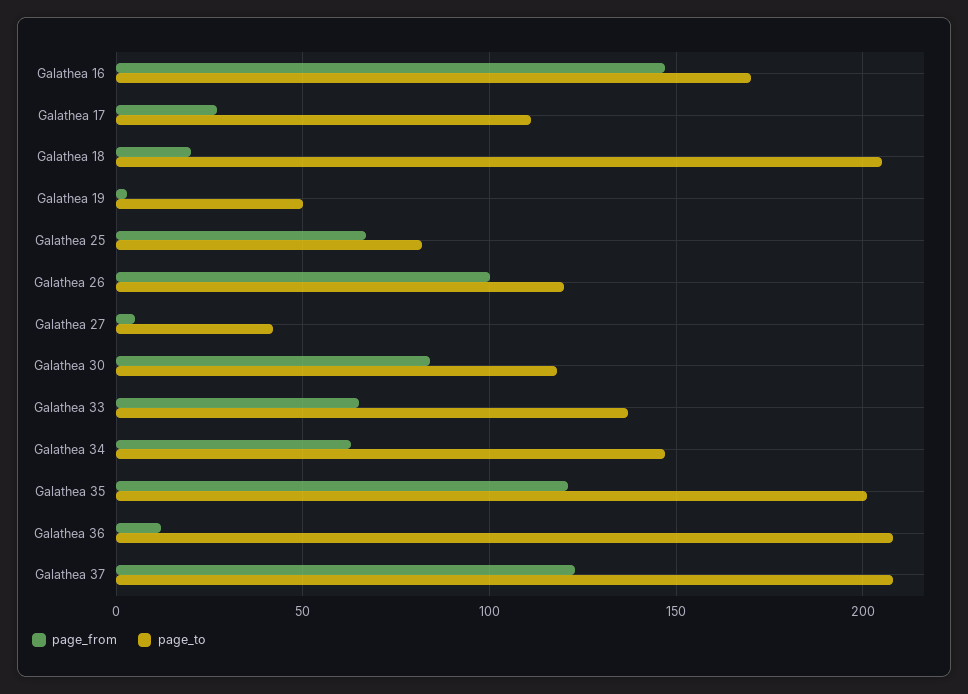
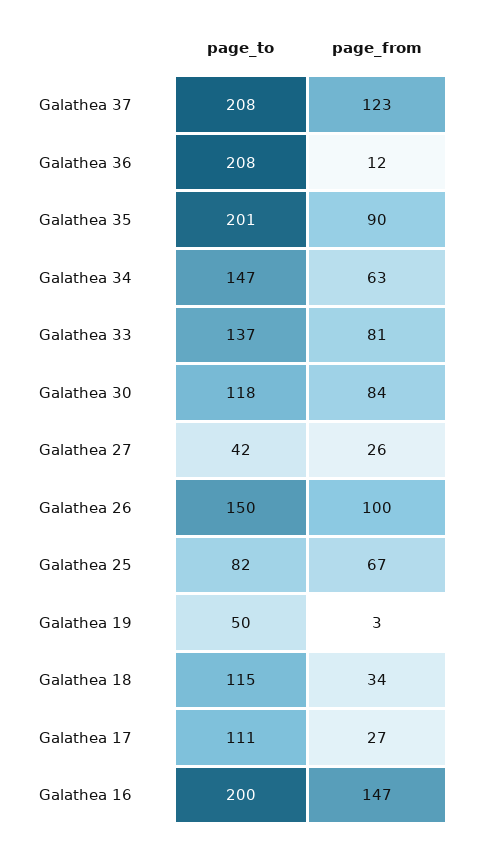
  {
    "page_from": {
      "Galathea 16": 147,
      "Galathea 17": 27,
-     "Galathea 18": 20,
+     "Galathea 18": 34,
      "Galathea 19": 3,
      "Galathea 25": 67,
      "Galathea 26": 100,
-     "Galathea 27": 5,
+     "Galathea 27": 26,
      "Galathea 30": 84,
-     "Galathea 33": 65,
+     "Galathea 33": 81,
      "Galathea 34": 63,
-     "Galathea 35": 120,
+     "Galathea 35": 90,
      "Galathea 36": 12,
      "Galathea 37": 123
    },
    "page_to": {
-     "Galathea 16": 170,
+     "Galathea 16": 200,
      "Galathea 17": 111,
-     "Galathea 18": 205,
+     "Galathea 18": 115,
      "Galathea 19": 50,
      "Galathea 25": 82,
-     "Galathea 26": 120,
+     "Galathea 26": 150,
      "Galathea 27": 42,
      "Galathea 30": 118,
      "Galathea 33": 137,
      "Galathea 34": 147,
      "Galathea 35": 201,
      "Galathea 36": 208,
      "Galathea 37": 208
    }
  }

